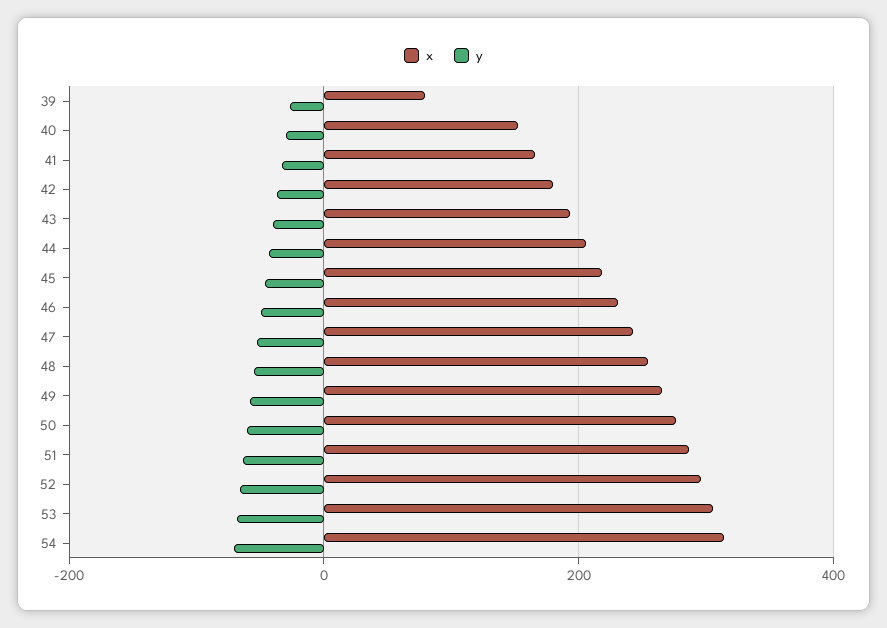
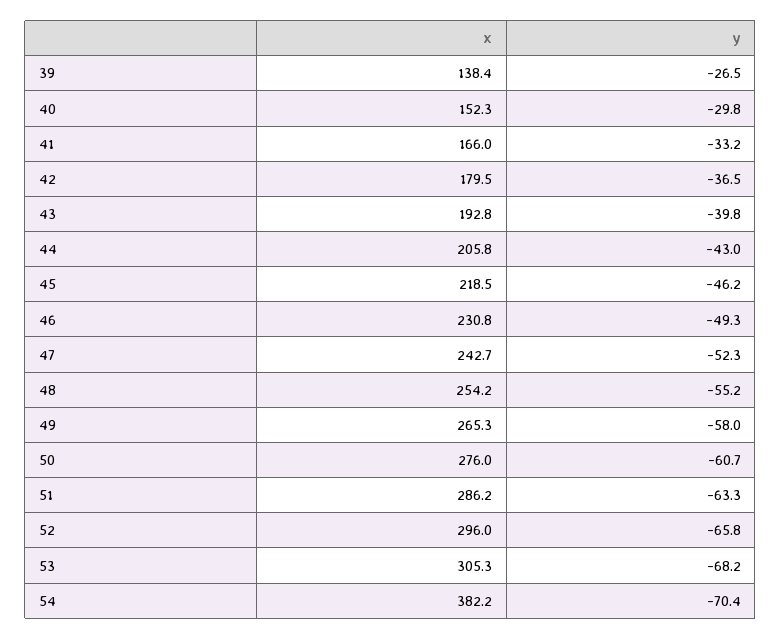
  {
    "x": {
-     "39": 80,
+     "39": 138.4,
      "40": 152.3,
      "41": 166,
      "42": 179.5,
      "43": 192.8,
      "44": 205.8,
      "45": 218.5,
      "46": 230.8,
      "47": 242.7,
      "48": 254.2,
      "49": 265.3,
      "50": 276,
      "51": 286.2,
      "52": 296,
      "53": 305.3,
-     "54": 320
+     "54": 382.2
    },
    "y": {
      "39": -26.5,
      "40": -29.8,
      "41": -33.2,
      "42": -36.5,
      "43": -39.8,
      "44": -43,
      "45": -46.2,
      "46": -49.3,
      "47": -52.3,
      "48": -55.2,
      "49": -58,
      "50": -60.7,
      "51": -63.3,
      "52": -65.8,
      "53": -68.2,
      "54": -70.4
    }
  }

